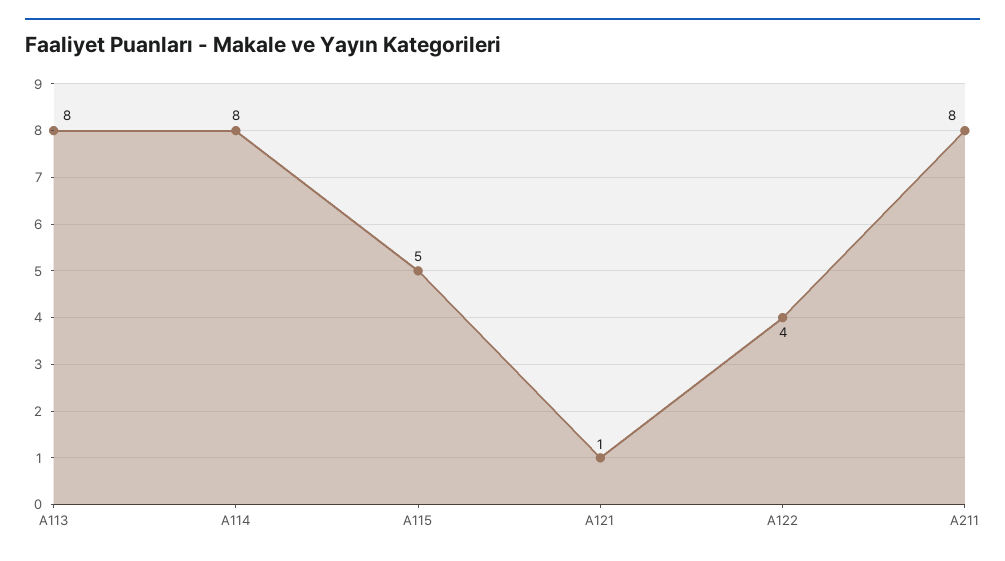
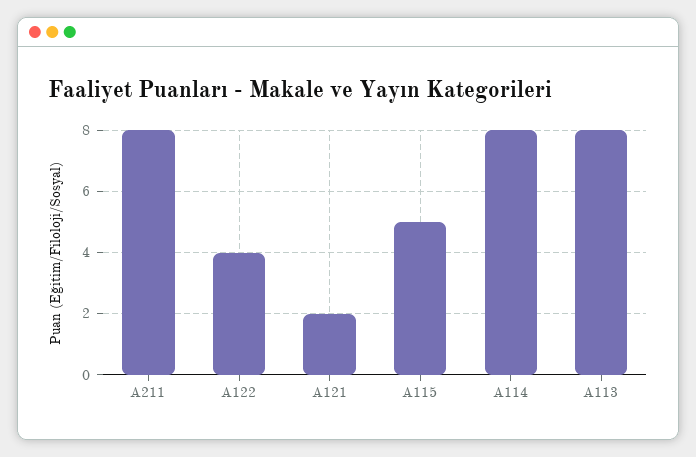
  {
    "A113": 8,
    "A114": 8,
    "A115": 5,
-   "A121": 1,
+   "A121": 2,
    "A122": 4,
    "A211": 8
  }

